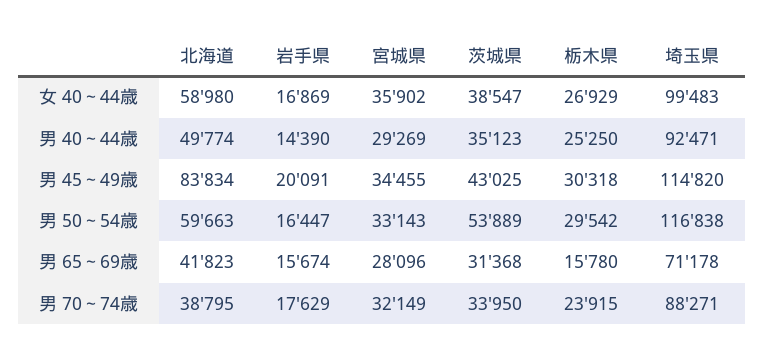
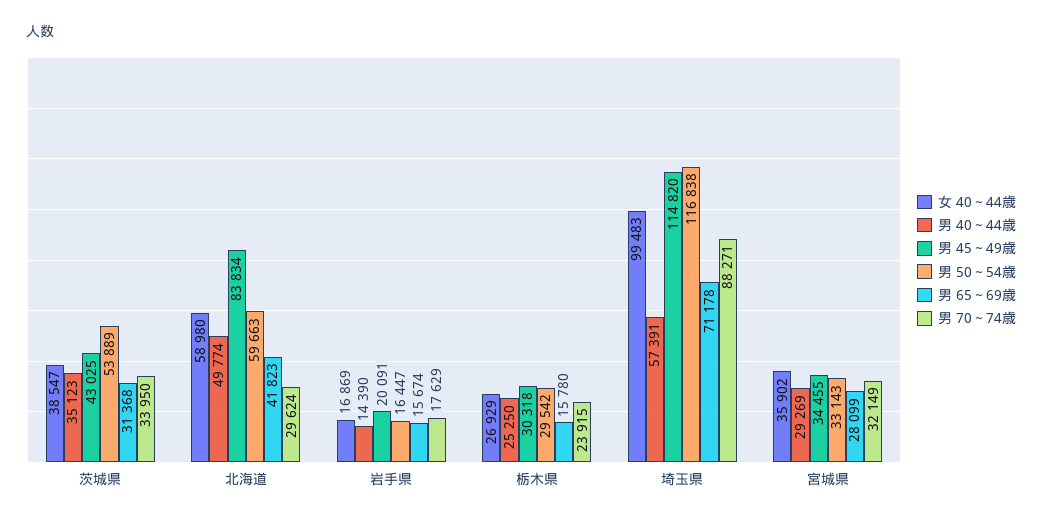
  {
    "女 40～44歳": {
      "北海道": 58980,
      "岩手県": 16869,
      "宮城県": 35902,
      "茨城県": 38547,
      "栃木県": 26929,
      "埼玉県": 99483
    },
    "男 40～44歳": {
      "北海道": 49774,
      "岩手県": 14390,
      "宮城県": 29269,
      "茨城県": 35123,
      "栃木県": 25250,
-     "埼玉県": 92471
+     "埼玉県": 57391
    },
    "男 45～49歳": {
      "北海道": 83834,
      "岩手県": 20091,
      "宮城県": 34455,
      "茨城県": 43025,
      "栃木県": 30318,
      "埼玉県": 114820
    },
    "男 50～54歳": {
      "北海道": 59663,
      "岩手県": 16447,
      "宮城県": 33143,
      "茨城県": 53889,
      "栃木県": 29542,
      "埼玉県": 116838
    },
    "男 65～69歳": {
      "北海道": 41823,
      "岩手県": 15674,
-     "宮城県": 28096,
+     "宮城県": 28099,
      "茨城県": 31368,
      "栃木県": 15780,
      "埼玉県": 71178
    },
    "男 70～74歳": {
-     "北海道": 38795,
+     "北海道": 29624,
      "岩手県": 17629,
      "宮城県": 32149,
      "茨城県": 33950,
      "栃木県": 23915,
      "埼玉県": 88271
    }
  }

